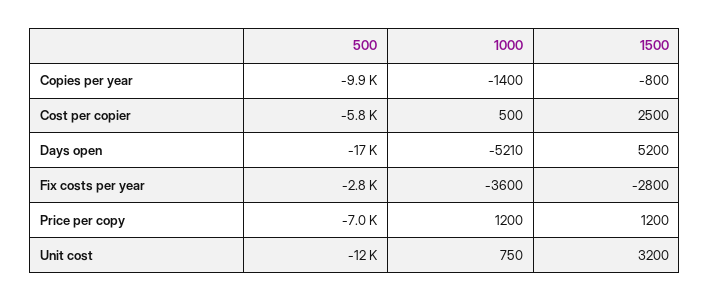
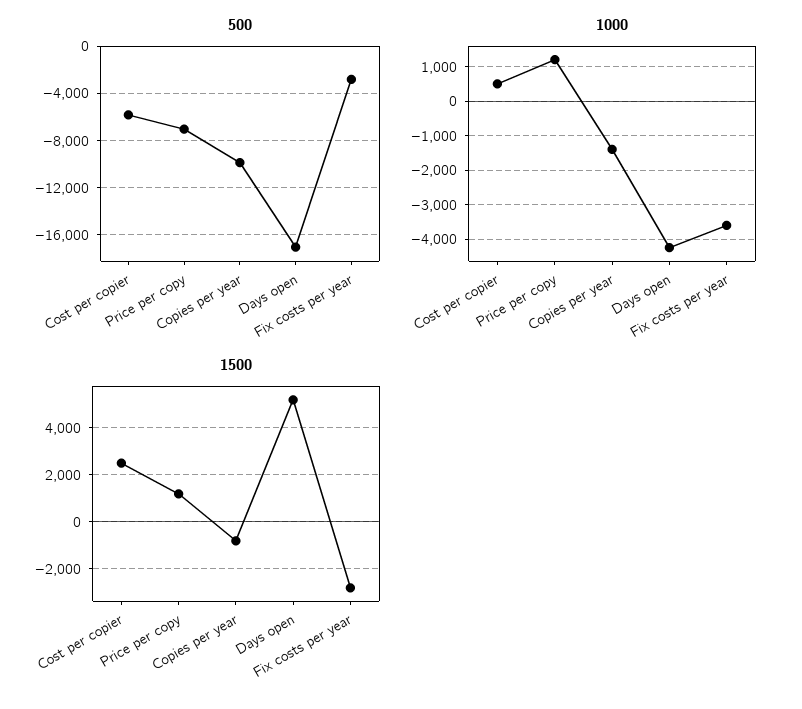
  {
    "500": {
      "Copies per year": -9900,
      "Cost per copier": -5800,
      "Days open": -17000,
      "Fix costs per year": -2800,
-     "Price per copy": -7000,
+     "Price per copy": -7000
-     "Unit cost": -12000
    },
    "1000": {
      "Copies per year": -1400,
      "Cost per copier": 500,
-     "Days open": -5210,
+     "Days open": -4200,
      "Fix costs per year": -3600,
-     "Price per copy": 1200,
+     "Price per copy": 1200
-     "Unit cost": 750
    },
    "1500": {
      "Copies per year": -800,
      "Cost per copier": 2500,
      "Days open": 5200,
      "Fix costs per year": -2800,
-     "Price per copy": 1200,
+     "Price per copy": 1200
-     "Unit cost": 3200
    }
  }

